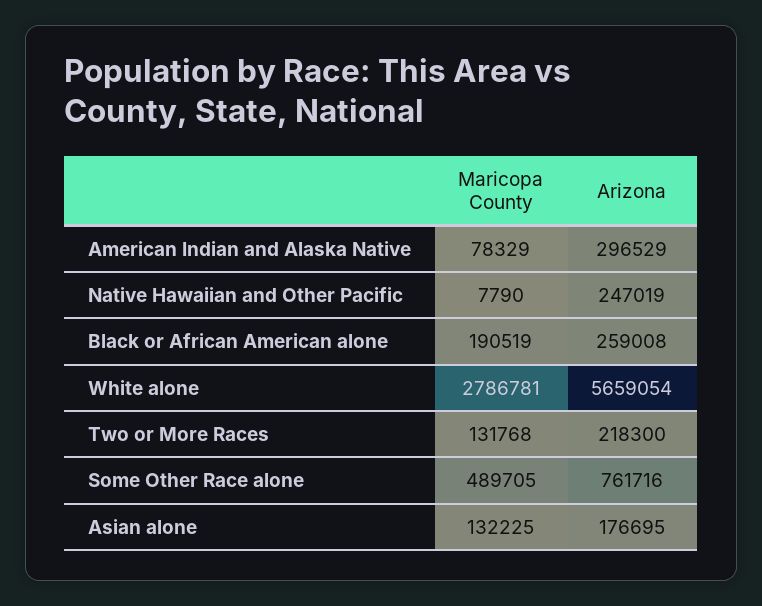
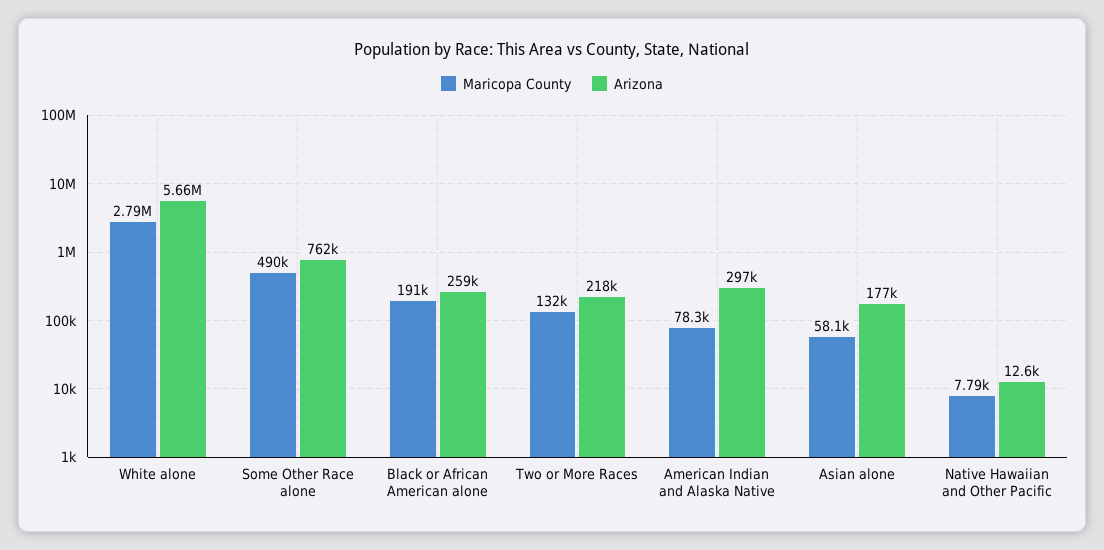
  {
    "Maricopa County": {
      "American Indian and Alaska Native": 78329,
      "Native Hawaiian and Other Pacific": 7790,
      "Black or African American alone": 190519,
      "White alone": 2786781,
      "Two or More Races": 131768,
      "Some Other Race alone": 489705,
-     "Asian alone": 132225
+     "Asian alone": 58100
    },
    "Arizona": {
      "American Indian and Alaska Native": 296529,
-     "Native Hawaiian and Other Pacific": 247019,
+     "Native Hawaiian and Other Pacific": 12600,
      "Black or African American alone": 259008,
      "White alone": 5659054,
      "Two or More Races": 218300,
      "Some Other Race alone": 761716,
      "Asian alone": 176695
    }
  }

